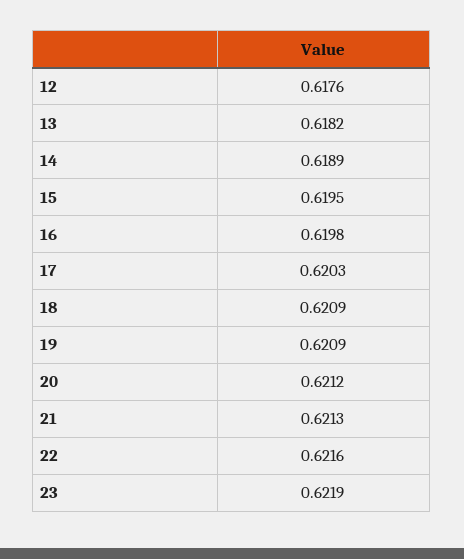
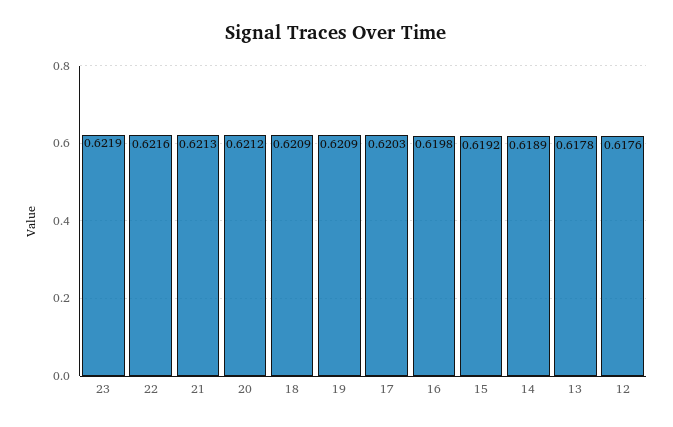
  {
    "12": 0.6176,
-   "13": 0.6182,
+   "13": 0.6178,
    "14": 0.6189,
-   "15": 0.6195,
+   "15": 0.6192,
    "16": 0.6198,
    "17": 0.6203,
    "18": 0.6209,
    "19": 0.6209,
    "20": 0.6212,
    "21": 0.6213,
    "22": 0.6216,
    "23": 0.6219
  }

